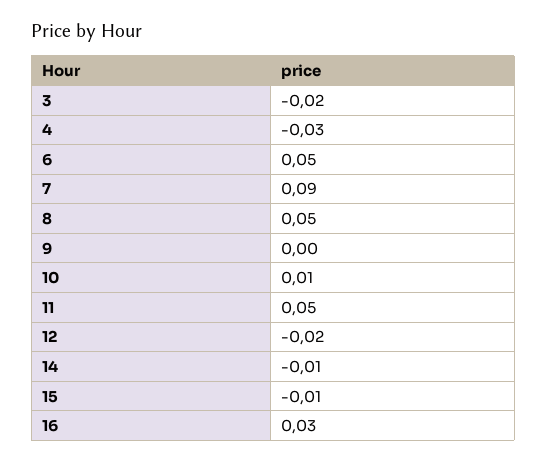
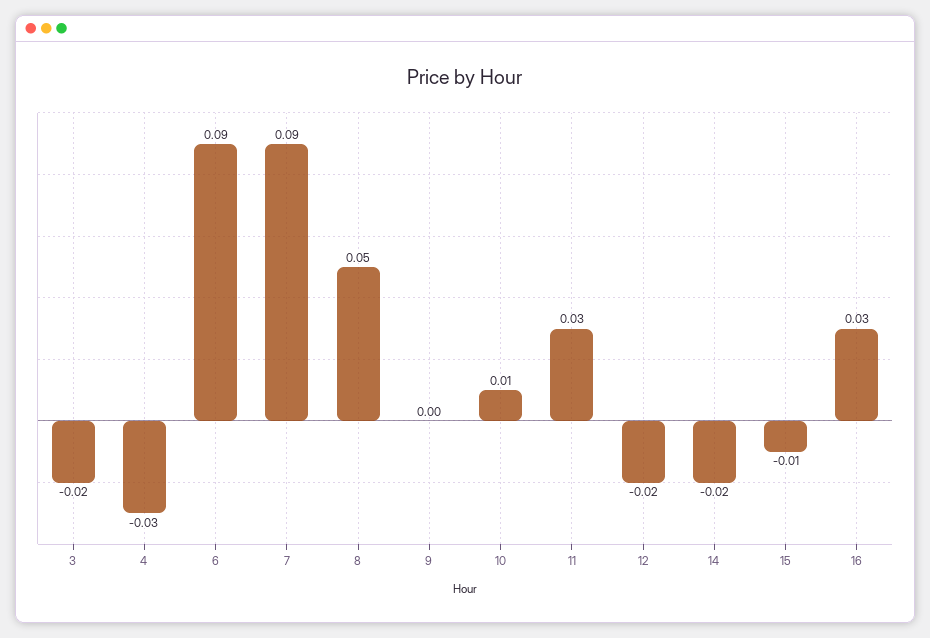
  {
    "3": -0.02,
    "4": -0.03,
-   "6": 0.05,
+   "6": 0.09,
    "7": 0.09,
    "8": 0.05,
    "9": 0,
    "10": 0.01,
-   "11": 0.05,
+   "11": 0.03,
    "12": -0.02,
-   "14": -0.01,
+   "14": -0.02,
    "15": -0.01,
    "16": 0.03
  }

